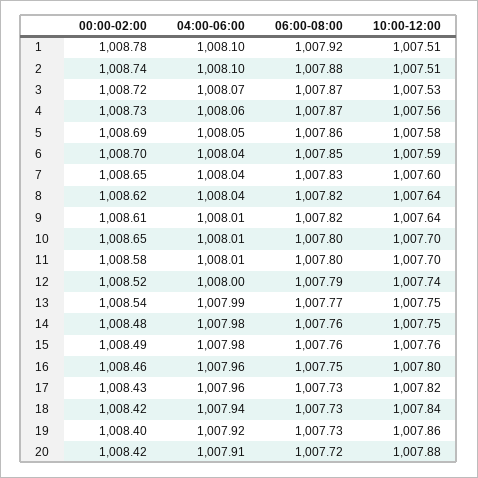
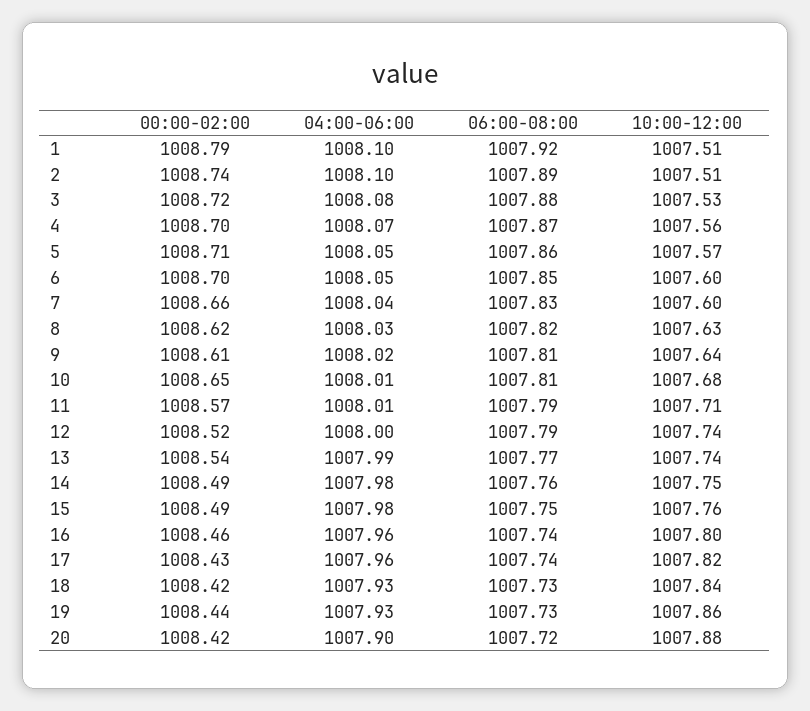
  {
    "00:00-02:00": {
-     "1": 1008.78,
+     "1": 1008.79,
      "2": 1008.74,
      "3": 1008.72,
-     "4": 1008.73,
+     "4": 1008.7,
-     "5": 1008.69,
+     "5": 1008.71,
      "6": 1008.7,
-     "7": 1008.65,
+     "7": 1008.66,
      "8": 1008.62,
      "9": 1008.61,
      "10": 1008.65,
-     "11": 1008.58,
+     "11": 1008.57,
      "12": 1008.52,
      "13": 1008.54,
-     "14": 1008.48,
+     "14": 1008.49,
      "15": 1008.49,
      "16": 1008.46,
      "17": 1008.43,
      "18": 1008.42,
-     "19": 1008.4,
+     "19": 1008.44,
      "20": 1008.42
    },
    "04:00-06:00": {
      "1": 1008.1,
      "2": 1008.1,
-     "3": 1008.07,
+     "3": 1008.08,
-     "4": 1008.06,
+     "4": 1008.07,
      "5": 1008.05,
-     "6": 1008.04,
+     "6": 1008.05,
      "7": 1008.04,
-     "8": 1008.04,
+     "8": 1008.03,
-     "9": 1008.01,
+     "9": 1008.02,
      "10": 1008.01,
      "11": 1008.01,
      "12": 1008,
      "13": 1007.99,
      "14": 1007.98,
      "15": 1007.98,
      "16": 1007.96,
      "17": 1007.96,
-     "18": 1007.94,
+     "18": 1007.93,
-     "19": 1007.92,
+     "19": 1007.93,
-     "20": 1007.91
+     "20": 1007.9
    },
    "06:00-08:00": {
      "1": 1007.92,
-     "2": 1007.88,
+     "2": 1007.89,
-     "3": 1007.87,
+     "3": 1007.88,
      "4": 1007.87,
      "5": 1007.86,
      "6": 1007.85,
      "7": 1007.83,
      "8": 1007.82,
-     "9": 1007.82,
+     "9": 1007.81,
-     "10": 1007.8,
+     "10": 1007.81,
-     "11": 1007.8,
+     "11": 1007.79,
      "12": 1007.79,
      "13": 1007.77,
      "14": 1007.76,
-     "15": 1007.76,
+     "15": 1007.75,
-     "16": 1007.75,
+     "16": 1007.74,
-     "17": 1007.73,
+     "17": 1007.74,
      "18": 1007.73,
      "19": 1007.73,
      "20": 1007.72
    },
    "10:00-12:00": {
      "1": 1007.51,
      "2": 1007.51,
      "3": 1007.53,
      "4": 1007.56,
-     "5": 1007.58,
+     "5": 1007.57,
-     "6": 1007.59,
+     "6": 1007.6,
      "7": 1007.6,
-     "8": 1007.64,
+     "8": 1007.63,
      "9": 1007.64,
-     "10": 1007.7,
+     "10": 1007.68,
-     "11": 1007.7,
+     "11": 1007.71,
      "12": 1007.74,
-     "13": 1007.75,
+     "13": 1007.74,
      "14": 1007.75,
      "15": 1007.76,
      "16": 1007.8,
      "17": 1007.82,
      "18": 1007.84,
      "19": 1007.86,
      "20": 1007.88
    }
  }

